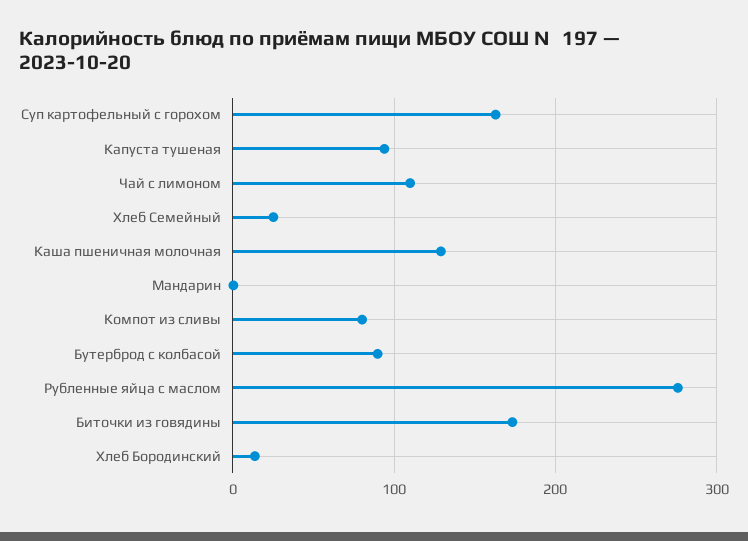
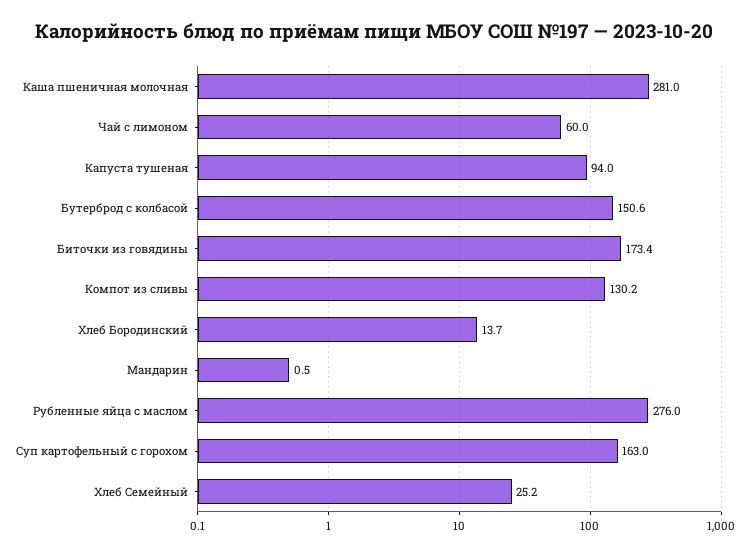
  {
    "Суп картофельный с горохом": 163,
    "Капуста тушеная": 94,
-   "Чай с лимоном": 110,
+   "Чай с лимоном": 60,
    "Хлеб Семейный": 25.2,
-   "Каша пшеничная молочная": 130,
+   "Каша пшеничная молочная": 281,
    "Мандарин": 0.5,
-   "Компот из сливы": 80,
+   "Компот из сливы": 130.2,
-   "Бутерброд с колбасой": 90,
+   "Бутерброд с колбасой": 150.6,
    "Рубленные яйца с маслом": 276,
    "Биточки из говядины": 173.4,
    "Хлеб Бородинский": 13.7
  }

